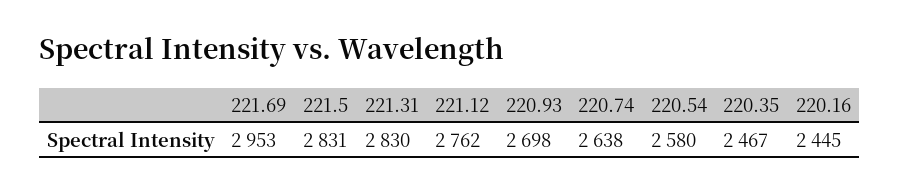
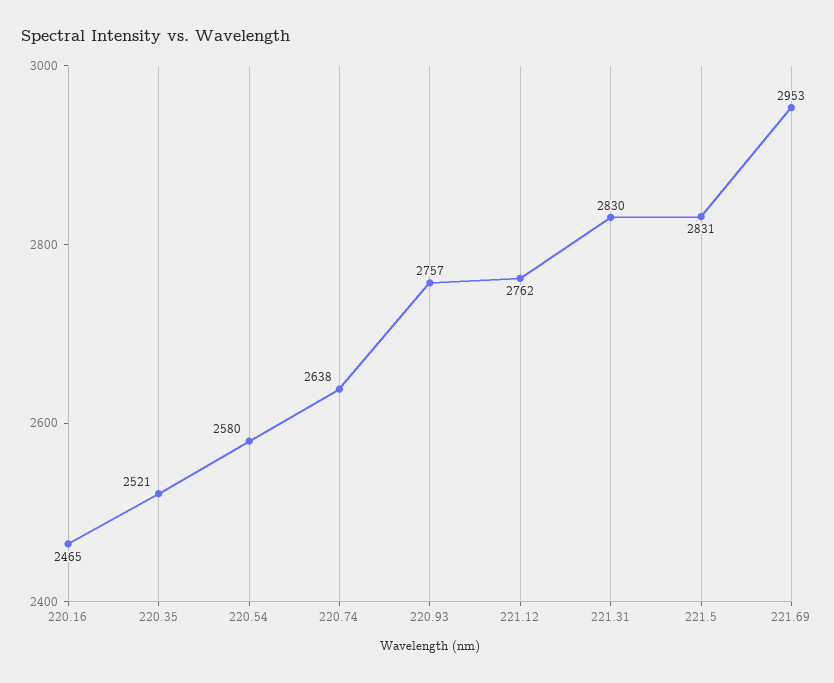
  {
    "221.69": 2953,
    "221.5": 2831,
    "221.31": 2830,
    "221.12": 2762,
-   "220.93": 2698,
+   "220.93": 2757,
    "220.74": 2638,
    "220.54": 2580,
-   "220.35": 2467,
+   "220.35": 2521,
-   "220.16": 2445
+   "220.16": 2465
  }

